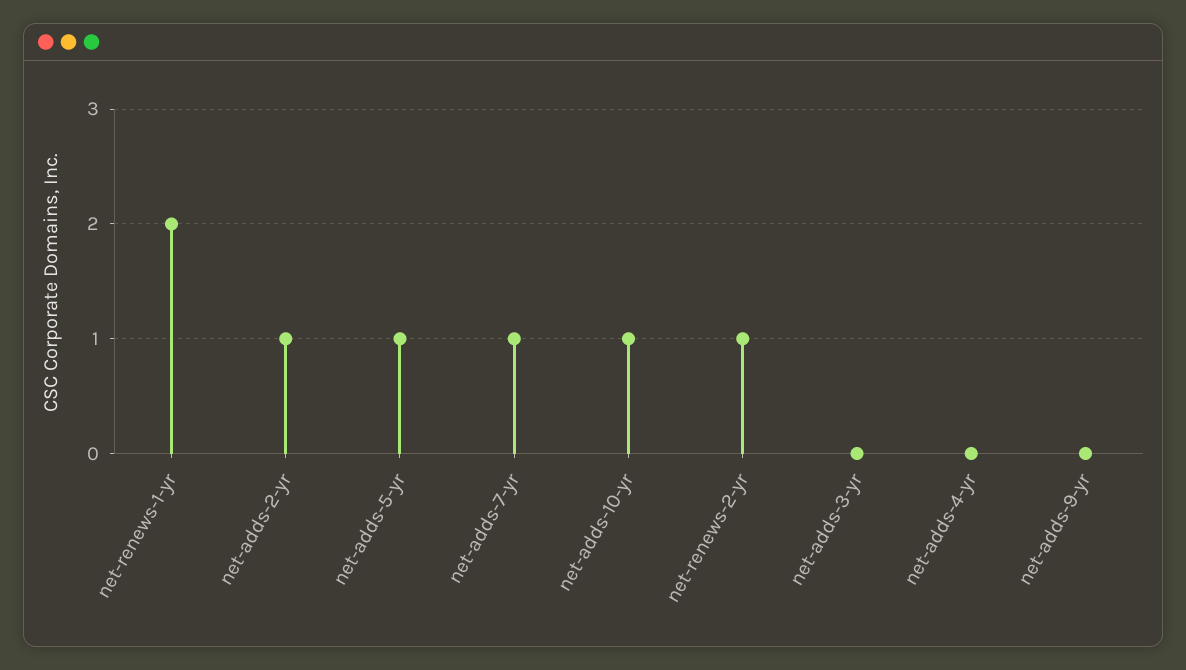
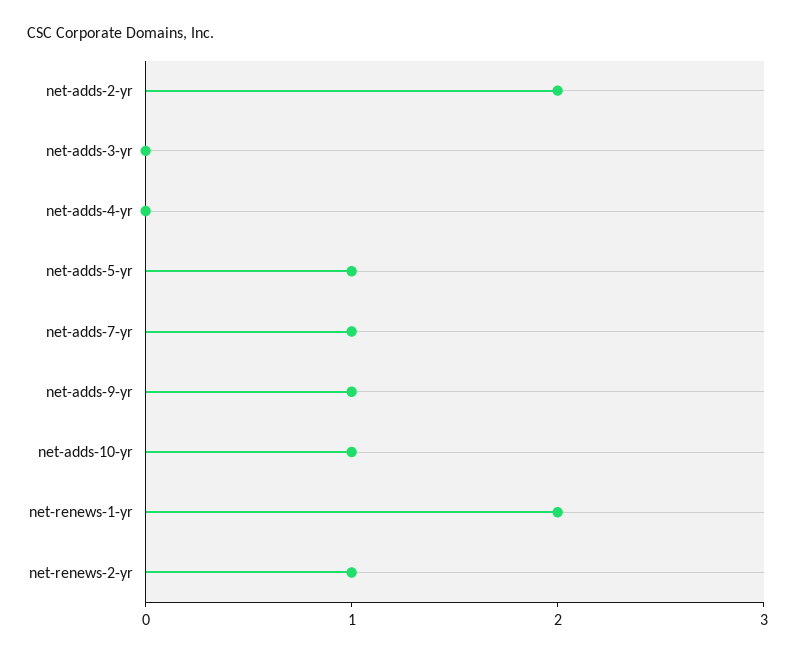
  {
    "net-renews-1-yr": 2,
-   "net-adds-2-yr": 1,
+   "net-adds-2-yr": 2,
    "net-adds-5-yr": 1,
    "net-adds-7-yr": 1,
    "net-adds-10-yr": 1,
    "net-renews-2-yr": 1,
    "net-adds-3-yr": 0,
    "net-adds-4-yr": 0,
-   "net-adds-9-yr": 0
+   "net-adds-9-yr": 1
  }

